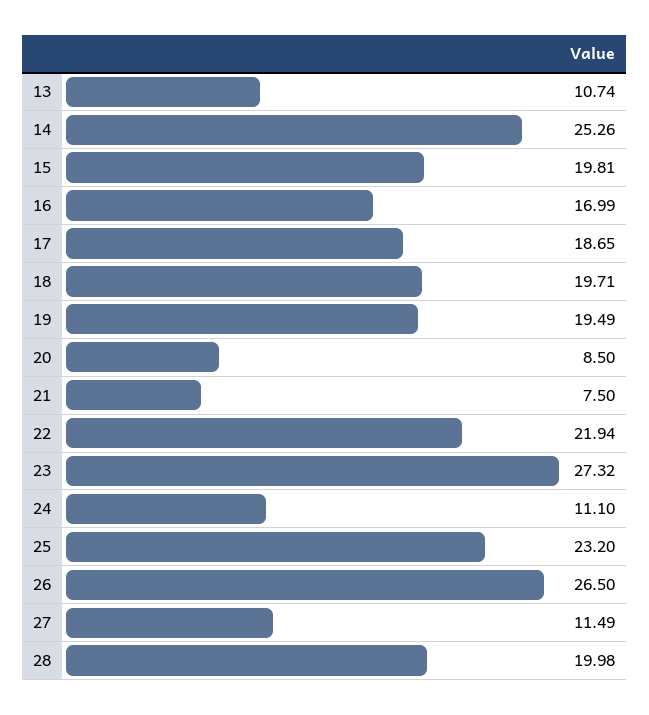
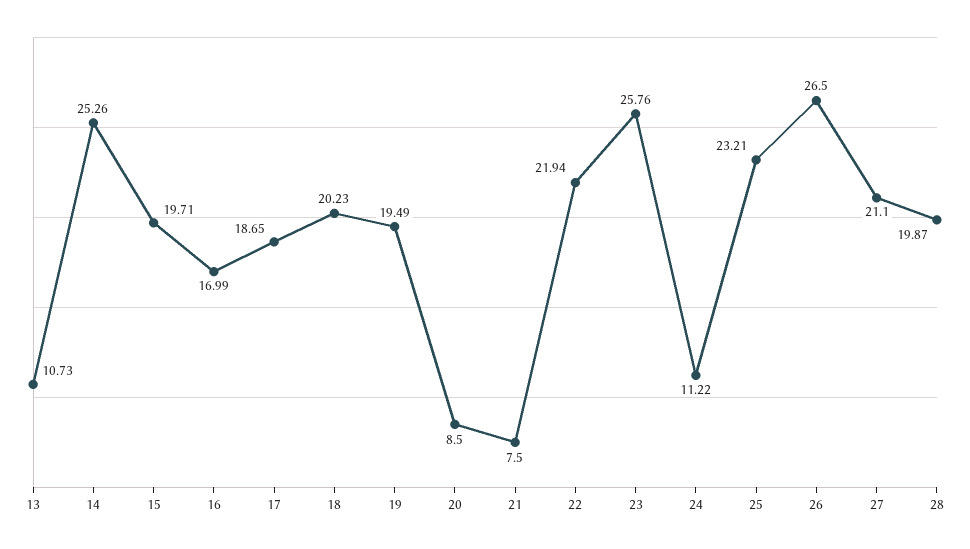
  {
-   "13": 10.74,
+   "13": 10.73,
    "14": 25.26,
-   "15": 19.81,
+   "15": 19.71,
    "16": 16.99,
    "17": 18.65,
-   "18": 19.71,
+   "18": 20.23,
    "19": 19.49,
    "20": 8.5,
    "21": 7.5,
    "22": 21.94,
-   "23": 27.32,
+   "23": 25.76,
-   "24": 11.1,
+   "24": 11.22,
-   "25": 23.2,
+   "25": 23.21,
    "26": 26.5,
-   "27": 11.49,
+   "27": 21.1,
-   "28": 19.98
+   "28": 19.87
  }

